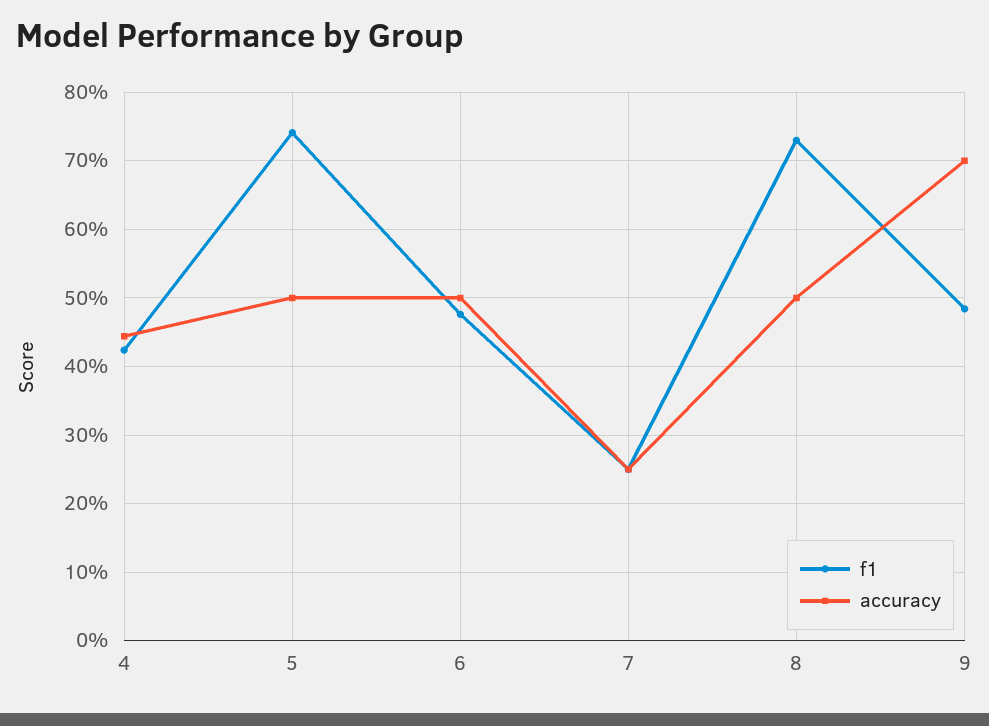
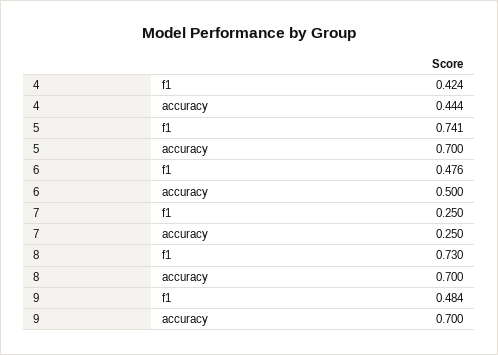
  {
    "f1": {
      "4": 0.424,
      "5": 0.741,
      "6": 0.476,
      "7": 0.25,
      "8": 0.73,
      "9": 0.484
    },
    "accuracy": {
      "4": 0.444,
-     "5": 0.5,
+     "5": 0.7,
      "6": 0.5,
      "7": 0.25,
-     "8": 0.5,
+     "8": 0.7,
      "9": 0.7
    }
  }

